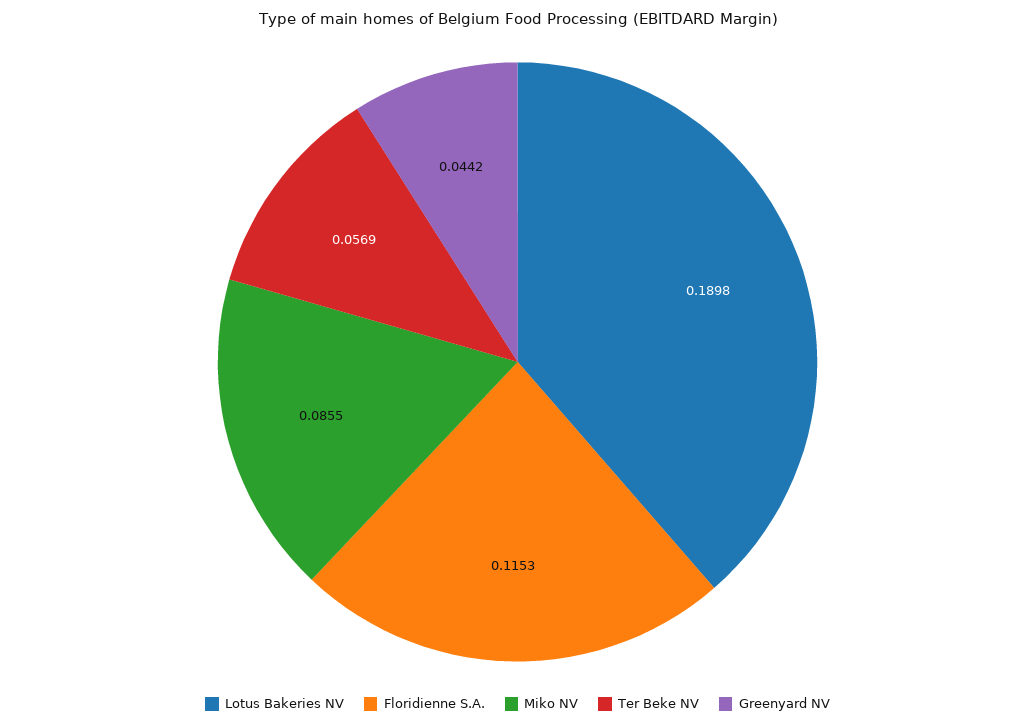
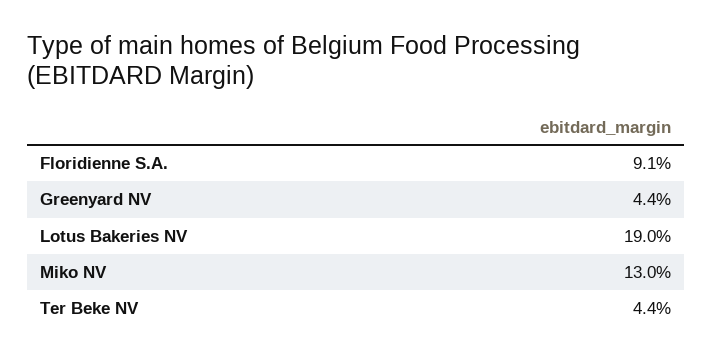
  {
    "Lotus Bakeries NV": 0.1898,
-   "Floridienne S.A.": 0.1153,
+   "Floridienne S.A.": 0.091,
-   "Miko NV": 0.0855,
+   "Miko NV": 0.13,
-   "Ter Beke NV": 0.0569,
+   "Ter Beke NV": 0.044,
    "Greenyard NV": 0.0442
  }

